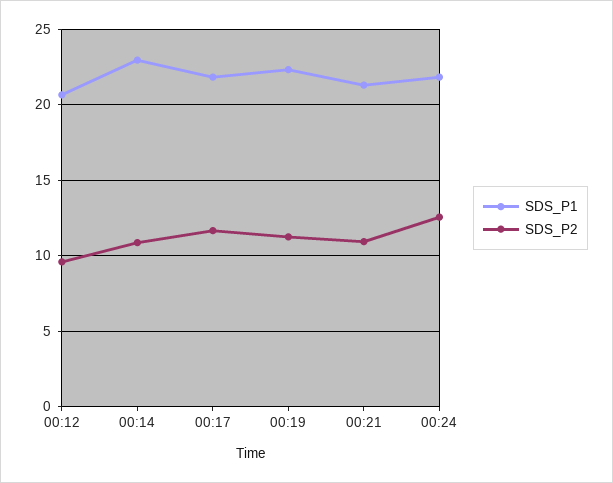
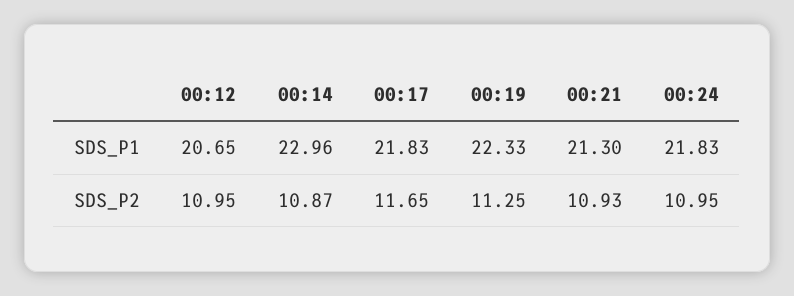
  {
    "SDS_P1": {
      "00:12": 20.65,
      "00:14": 22.96,
      "00:17": 21.83,
      "00:19": 22.33,
      "00:21": 21.3,
      "00:24": 21.83
    },
    "SDS_P2": {
-     "00:12": 9.5,
+     "00:12": 10.95,
      "00:14": 10.87,
      "00:17": 11.65,
      "00:19": 11.25,
      "00:21": 10.93,
-     "00:24": 12.5
+     "00:24": 10.95
    }
  }

